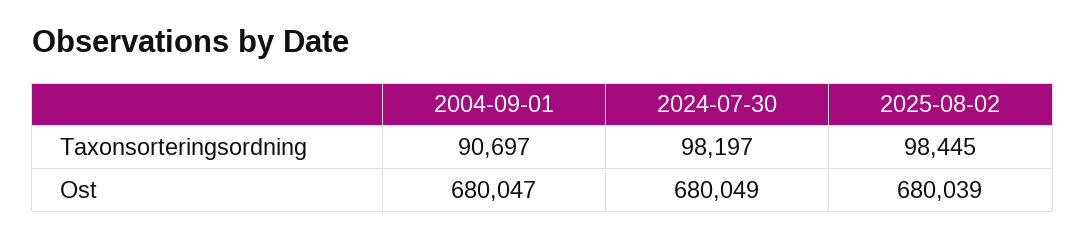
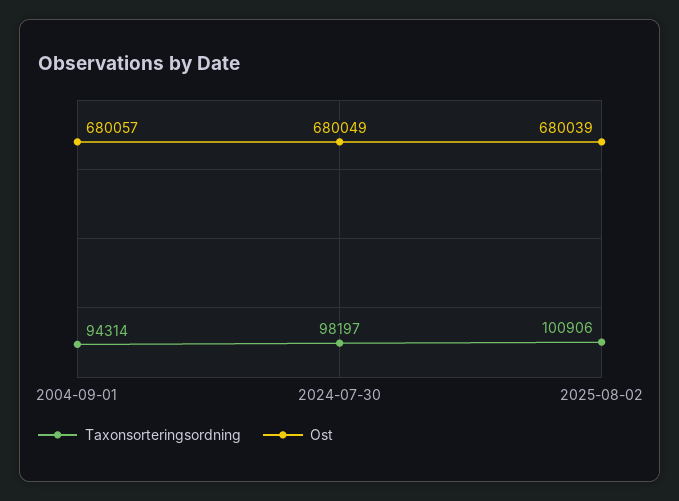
  {
    "Taxonsorteringsordning": {
-     "2004-09-01": 90697,
+     "2004-09-01": 94314,
      "2024-07-30": 98197,
-     "2025-08-02": 98445
+     "2025-08-02": 100906
    },
    "Ost": {
-     "2004-09-01": 680047,
+     "2004-09-01": 680057,
      "2024-07-30": 680049,
      "2025-08-02": 680039
    }
  }

